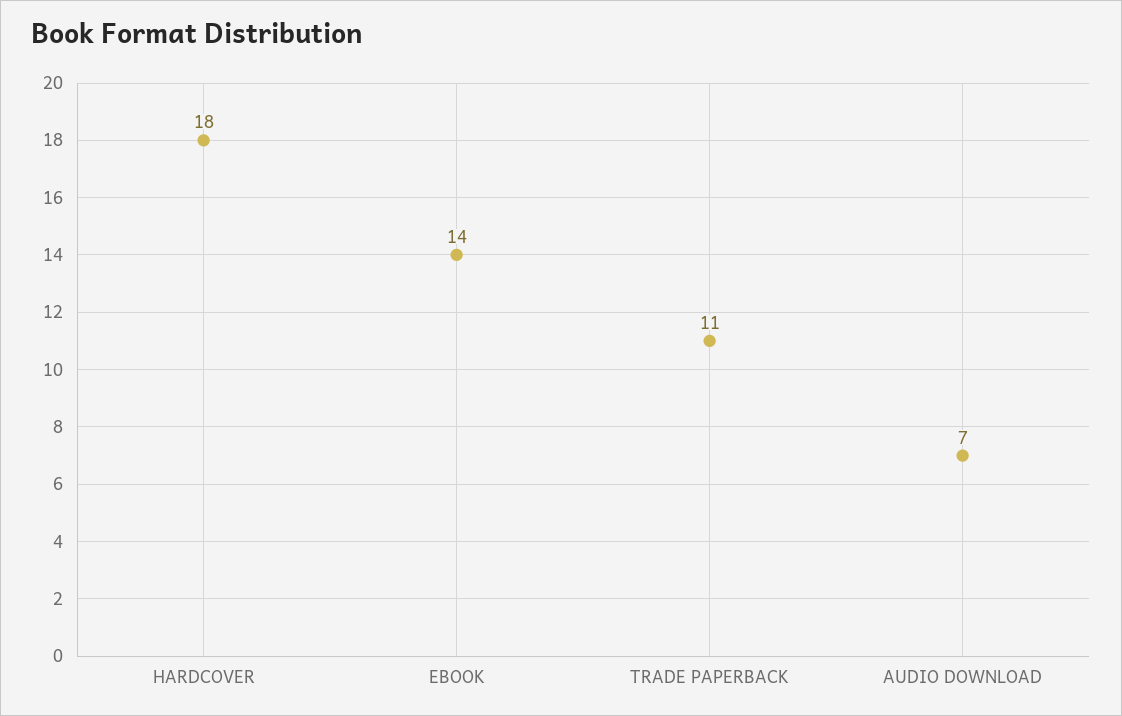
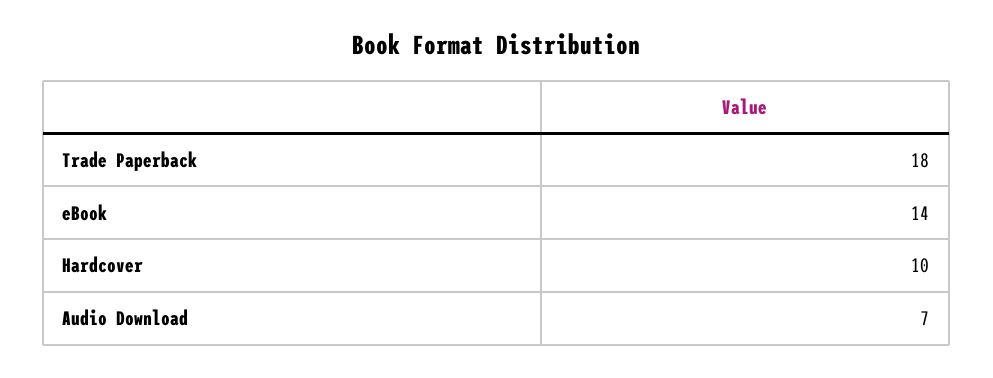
  {
-   "HARDCOVER": 18,
+   "HARDCOVER": 10,
    "EBOOK": 14,
-   "TRADE PAPERBACK": 11,
+   "TRADE PAPERBACK": 18,
    "AUDIO DOWNLOAD": 7
  }

